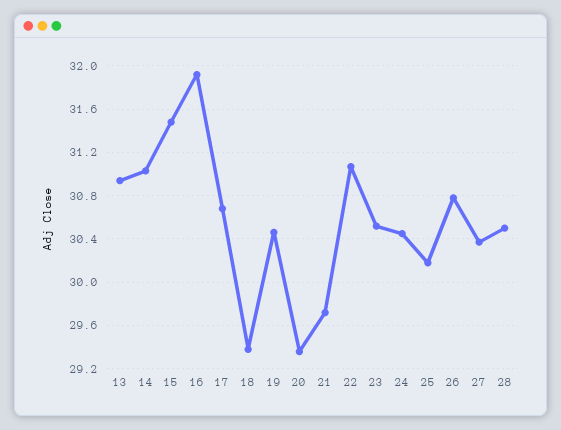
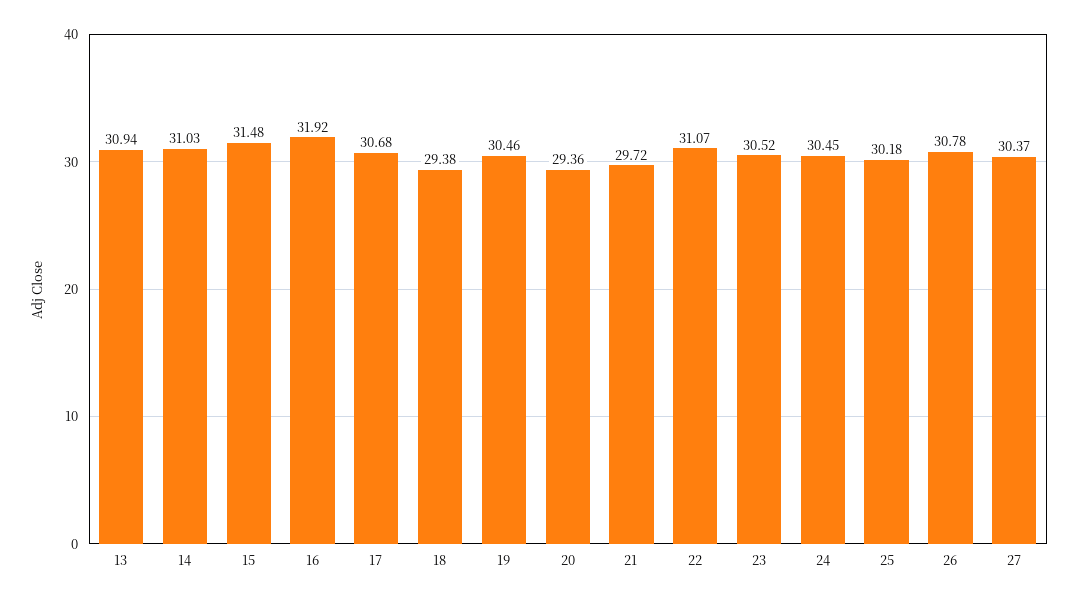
  {
    "13": 30.94,
    "14": 31.03,
    "15": 31.48,
    "16": 31.92,
    "17": 30.68,
    "18": 29.38,
    "19": 30.46,
    "20": 29.36,
    "21": 29.72,
    "22": 31.07,
    "23": 30.52,
    "24": 30.45,
    "25": 30.18,
    "26": 30.78,
-   "27": 30.37,
+   "27": 30.37
-   "28": 30.5
  }

